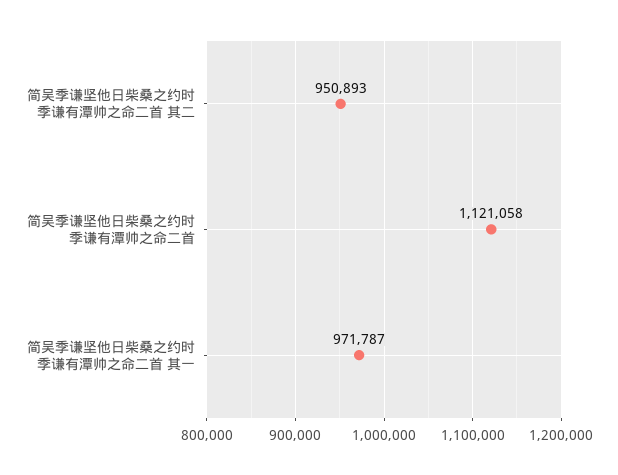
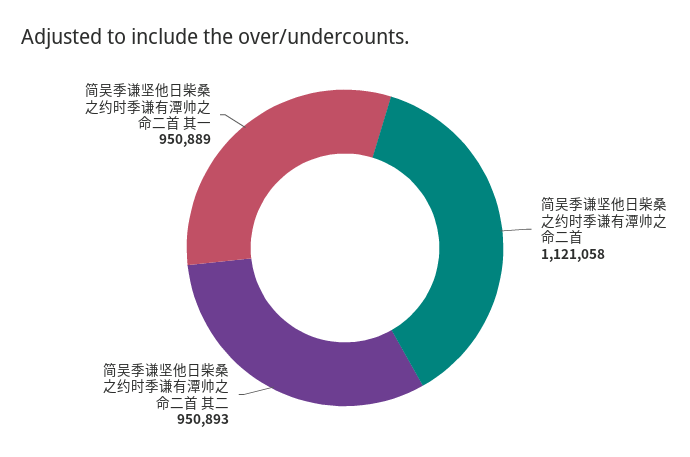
  {
    "简吴季谦坚他日柴桑之约时季谦有潭帅之命二首 其二": 950893,
    "简吴季谦坚他日柴桑之约时季谦有潭帅之命二首": 1121058,
-   "简吴季谦坚他日柴桑之约时季谦有潭帅之命二首 其一": 971787
+   "简吴季谦坚他日柴桑之约时季谦有潭帅之命二首 其一": 950889
  }

